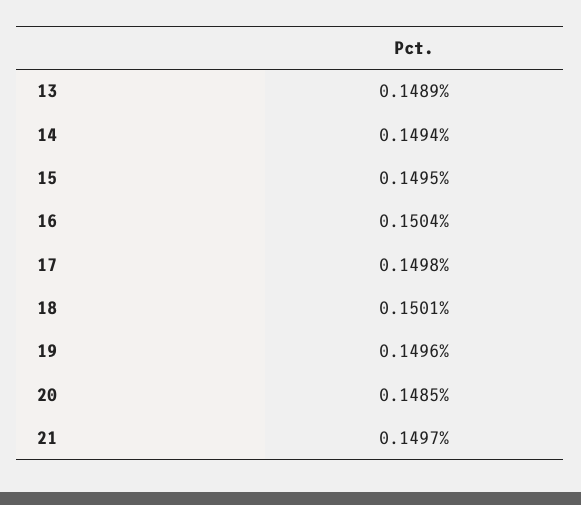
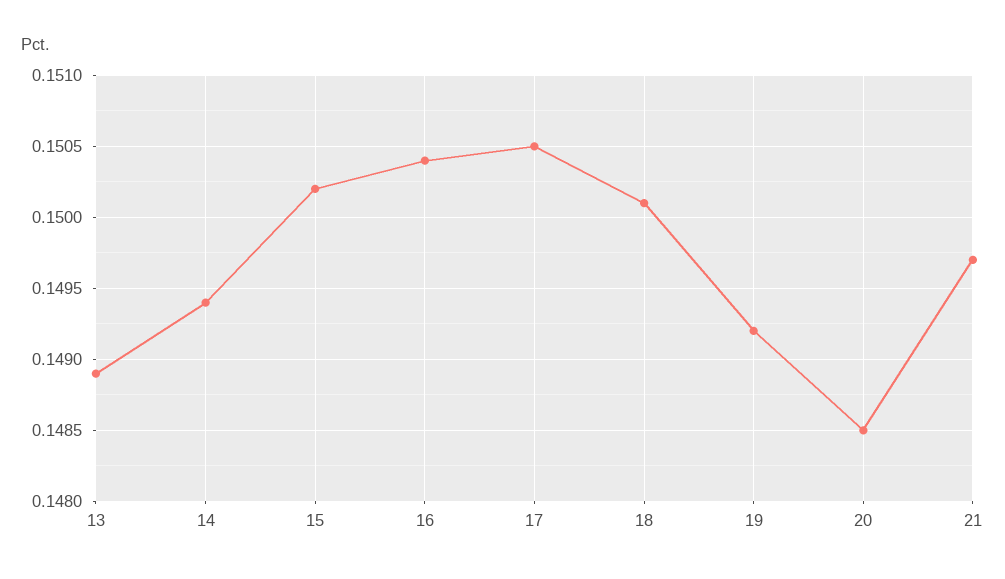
  {
    "13": 0.1489,
    "14": 0.1494,
-   "15": 0.1495,
+   "15": 0.1502,
    "16": 0.1504,
-   "17": 0.1498,
+   "17": 0.1505,
    "18": 0.1501,
-   "19": 0.1496,
+   "19": 0.1492,
    "20": 0.1485,
    "21": 0.1497
  }

